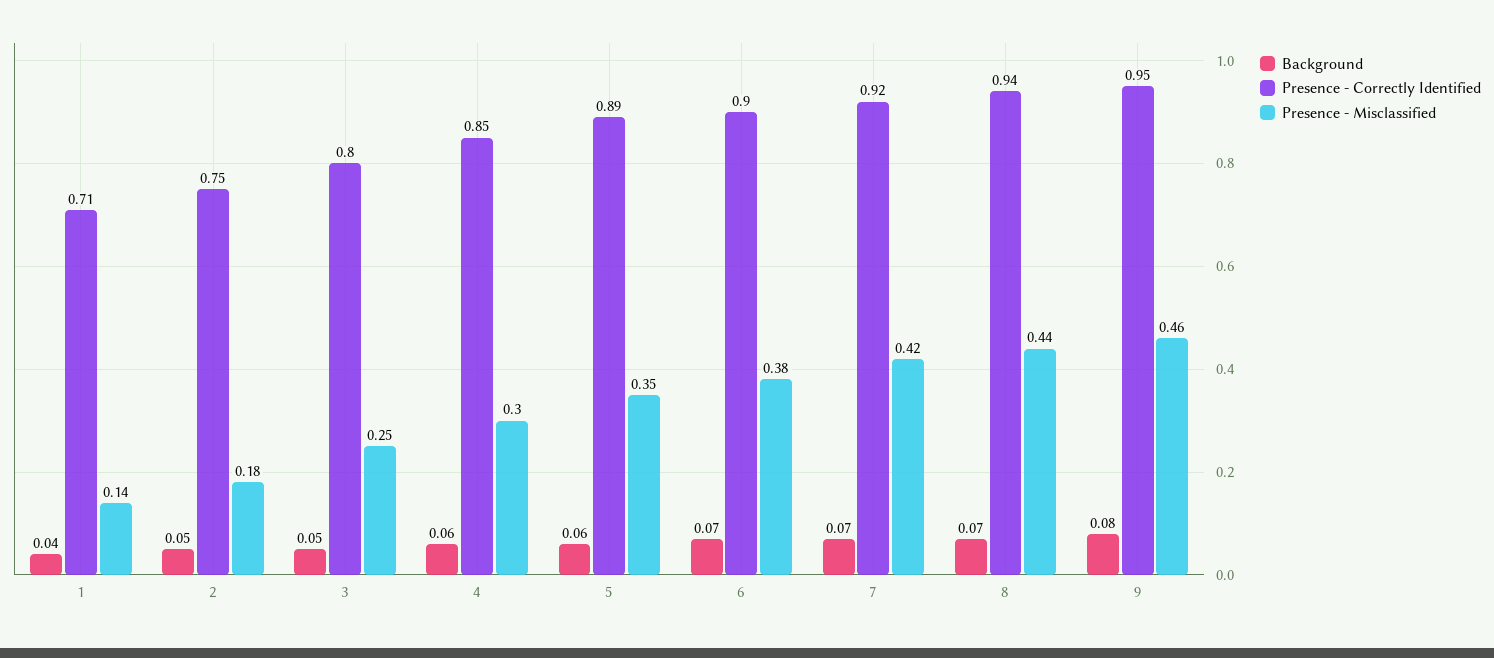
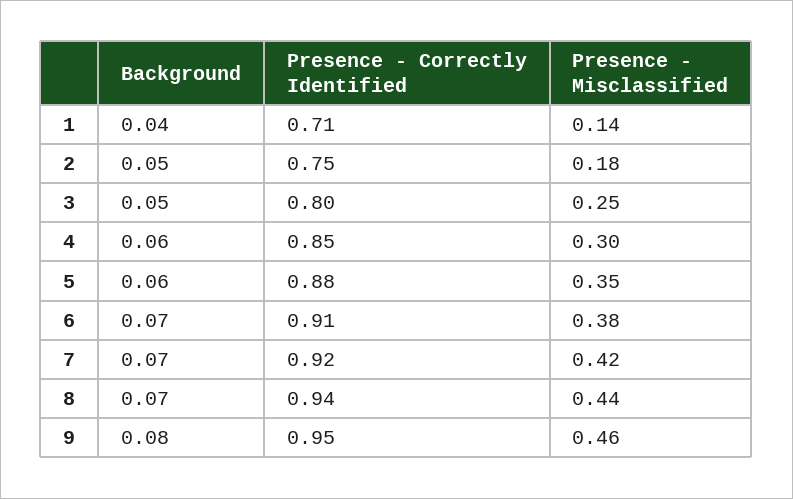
  {
    "Background": {
      "1": 0.04,
      "2": 0.05,
      "3": 0.05,
      "4": 0.06,
      "5": 0.06,
      "6": 0.07,
      "7": 0.07,
      "8": 0.07,
      "9": 0.08
    },
    "Presence - Correctly Identified": {
      "1": 0.71,
      "2": 0.75,
      "3": 0.8,
      "4": 0.85,
-     "5": 0.89,
+     "5": 0.88,
-     "6": 0.9,
+     "6": 0.91,
      "7": 0.92,
      "8": 0.94,
      "9": 0.95
    },
    "Presence - Misclassified": {
      "1": 0.14,
      "2": 0.18,
      "3": 0.25,
      "4": 0.3,
      "5": 0.35,
      "6": 0.38,
      "7": 0.42,
      "8": 0.44,
      "9": 0.46
    }
  }

